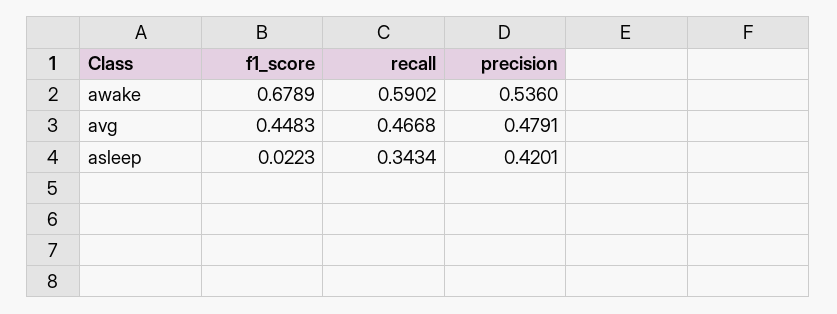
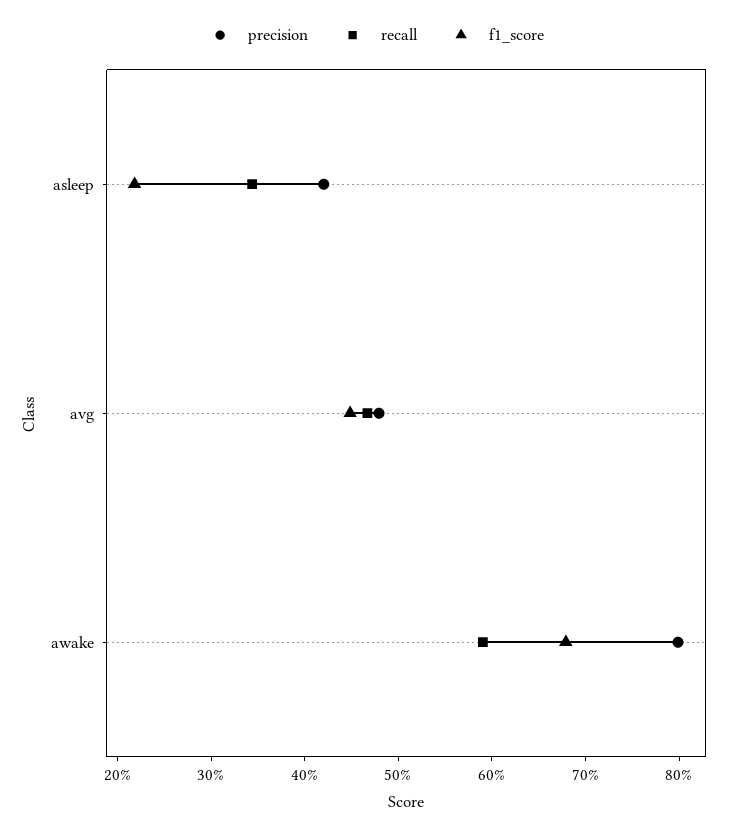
  {
    "f1_score": {
      "awake": 0.6789,
      "avg": 0.4483,
-     "asleep": 0.0223
+     "asleep": 0.22
    },
    "recall": {
      "awake": 0.5902,
      "avg": 0.4668,
      "asleep": 0.3434
    },
    "precision": {
-     "awake": 0.536,
+     "awake": 0.8,
      "avg": 0.4791,
      "asleep": 0.4201
    }
  }

